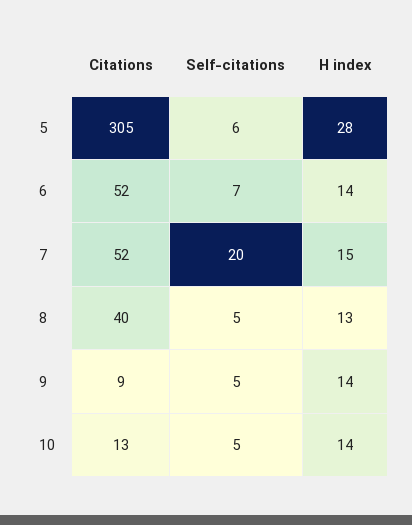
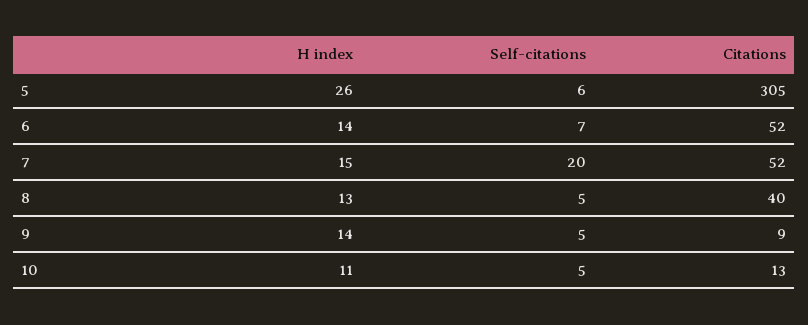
  {
    "Citations": {
      "5": 305,
      "6": 52,
      "7": 52,
      "8": 40,
      "9": 9,
      "10": 13
    },
    "Self-citations": {
      "5": 6,
      "6": 7,
      "7": 20,
      "8": 5,
      "9": 5,
      "10": 5
    },
    "H index": {
-     "5": 28,
+     "5": 26,
      "6": 14,
      "7": 15,
      "8": 13,
      "9": 14,
-     "10": 14
+     "10": 11
    }
  }

